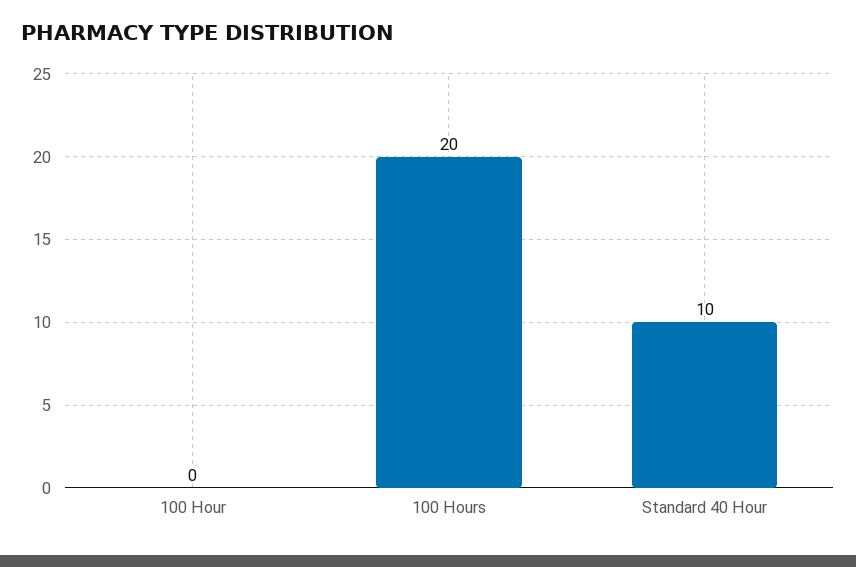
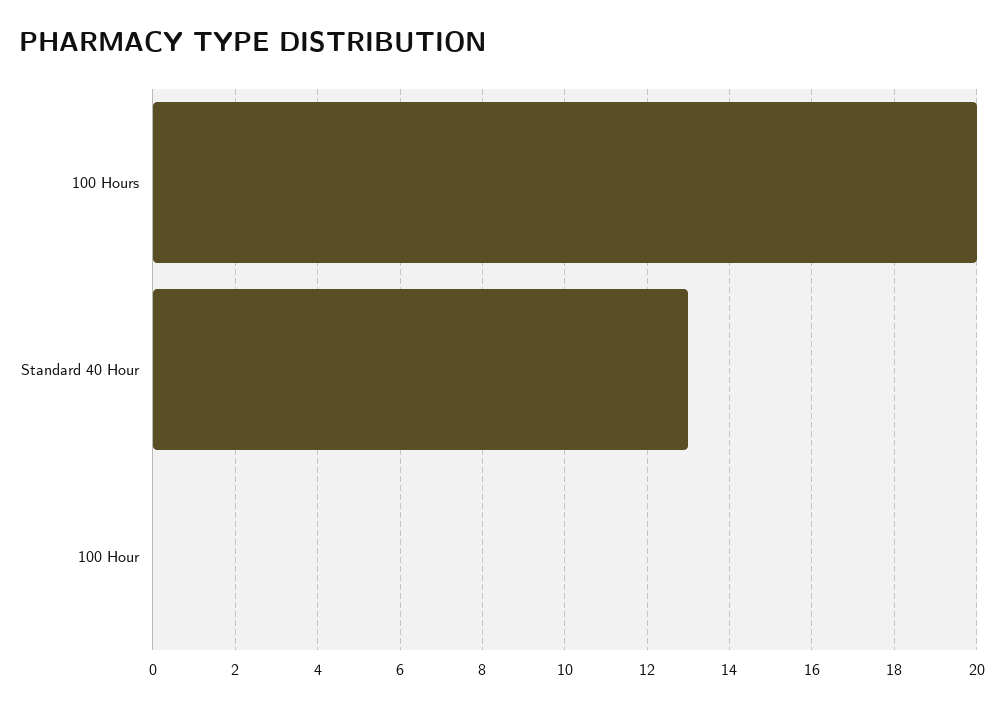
  {
    "100 Hour": 0,
    "100 Hours": 20,
-   "Standard 40 Hour": 10
+   "Standard 40 Hour": 13
  }

